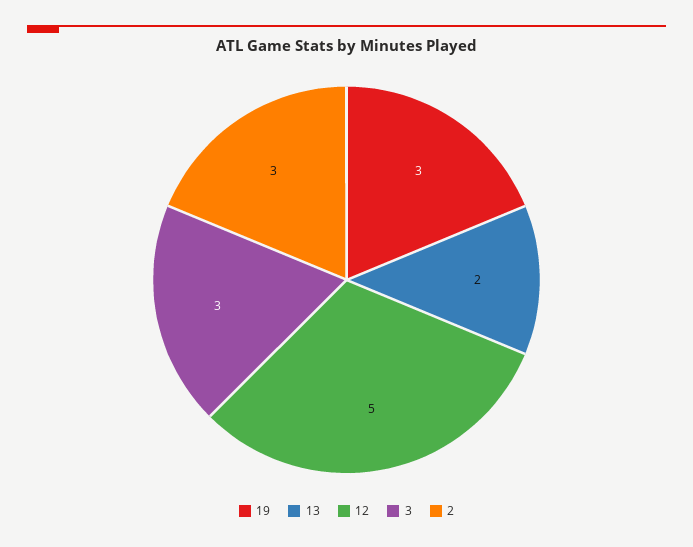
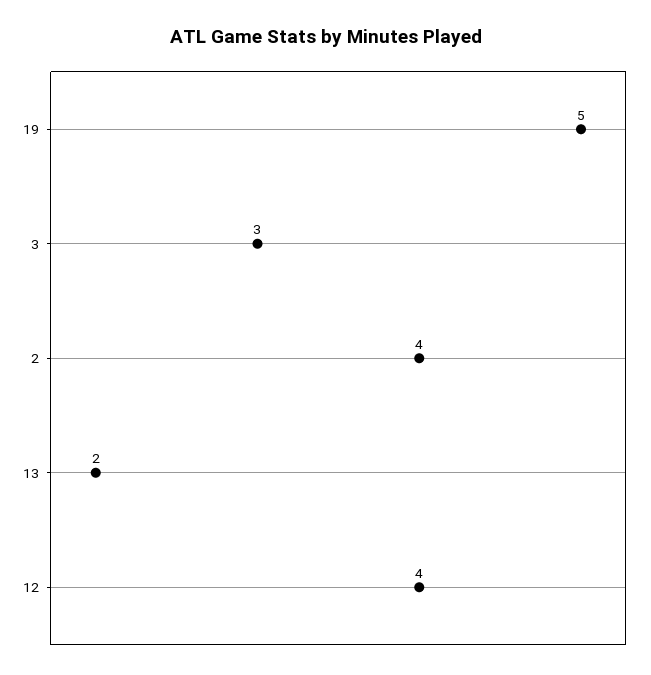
  {
-   "19": 3,
+   "19": 5,
    "13": 2,
-   "12": 5,
+   "12": 4,
    "3": 3,
-   "2": 3
+   "2": 4
  }

